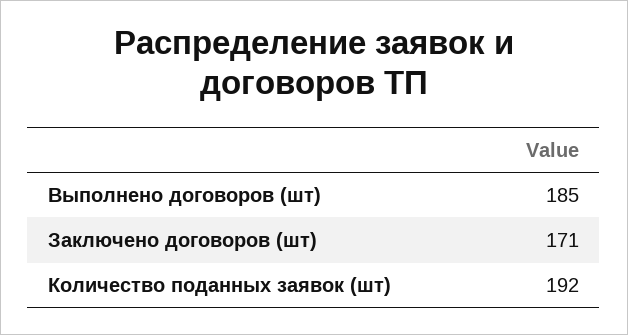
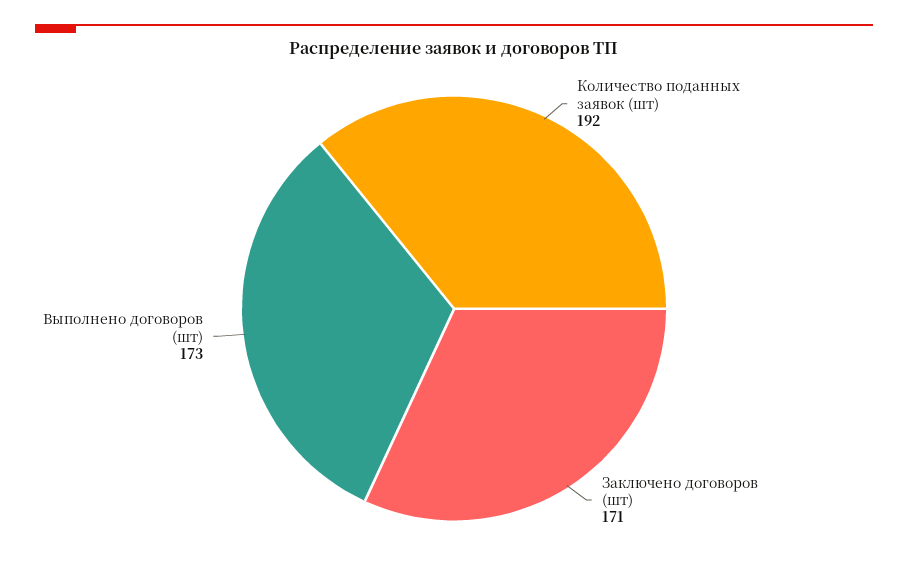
  {
-   "Выполнено договоров (шт)": 185,
+   "Выполнено договоров (шт)": 173,
    "Заключено договоров (шт)": 171,
    "Количество поданных заявок (шт)": 192
  }

